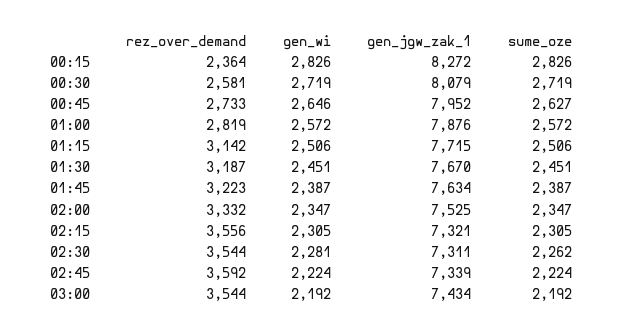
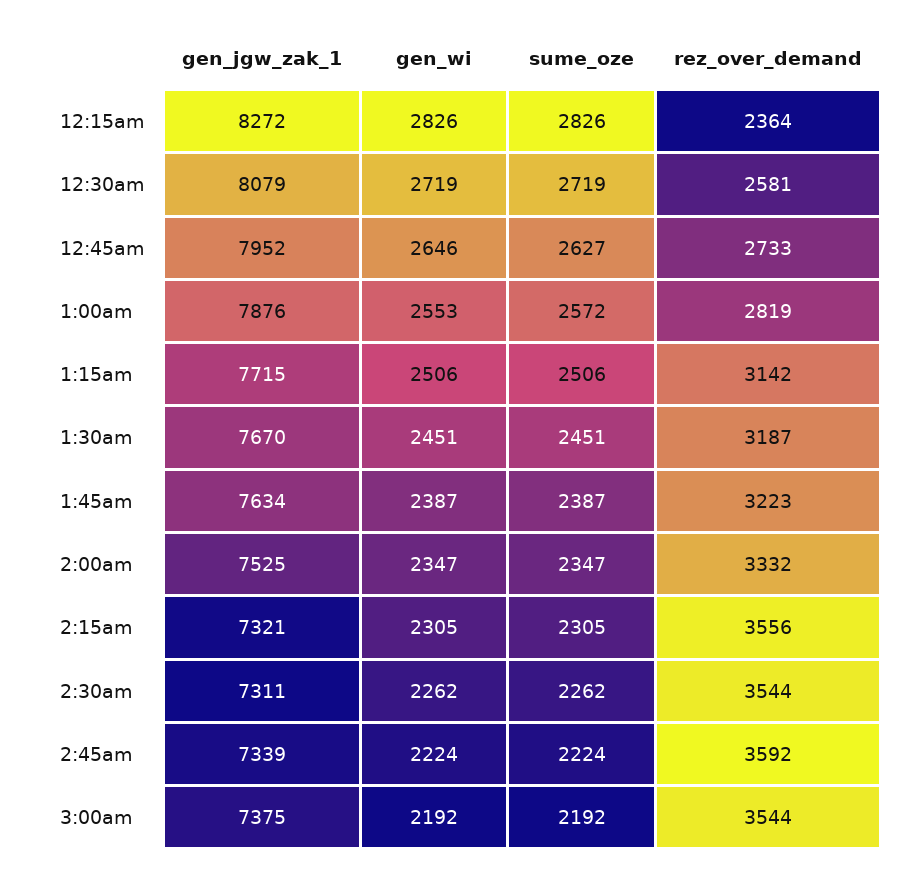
  {
    "rez_over_demand": {
      "00:15": 2364,
      "00:30": 2581,
      "00:45": 2733,
      "01:00": 2819,
      "01:15": 3142,
      "01:30": 3187,
      "01:45": 3223,
      "02:00": 3332,
      "02:15": 3556,
      "02:30": 3544,
      "02:45": 3592,
      "03:00": 3544
    },
    "gen_wi": {
      "00:15": 2826,
      "00:30": 2719,
      "00:45": 2646,
-     "01:00": 2572,
+     "01:00": 2553,
      "01:15": 2506,
      "01:30": 2451,
      "01:45": 2387,
      "02:00": 2347,
      "02:15": 2305,
-     "02:30": 2281,
+     "02:30": 2262,
      "02:45": 2224,
      "03:00": 2192
    },
    "gen_jgw_zak_1": {
      "00:15": 8272,
      "00:30": 8079,
      "00:45": 7952,
      "01:00": 7876,
      "01:15": 7715,
      "01:30": 7670,
      "01:45": 7634,
      "02:00": 7525,
      "02:15": 7321,
      "02:30": 7311,
      "02:45": 7339,
-     "03:00": 7434
+     "03:00": 7375
    },
    "sume_oze": {
      "00:15": 2826,
      "00:30": 2719,
      "00:45": 2627,
      "01:00": 2572,
      "01:15": 2506,
      "01:30": 2451,
      "01:45": 2387,
      "02:00": 2347,
      "02:15": 2305,
      "02:30": 2262,
      "02:45": 2224,
      "03:00": 2192
    }
  }

